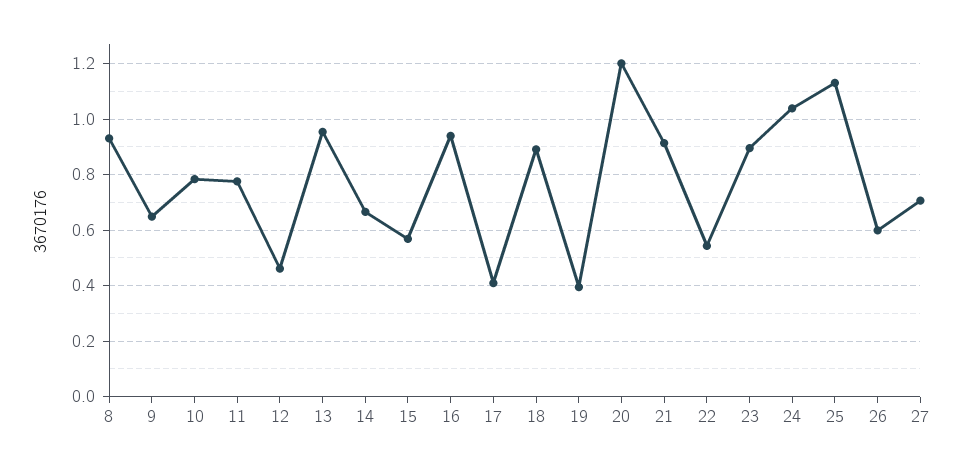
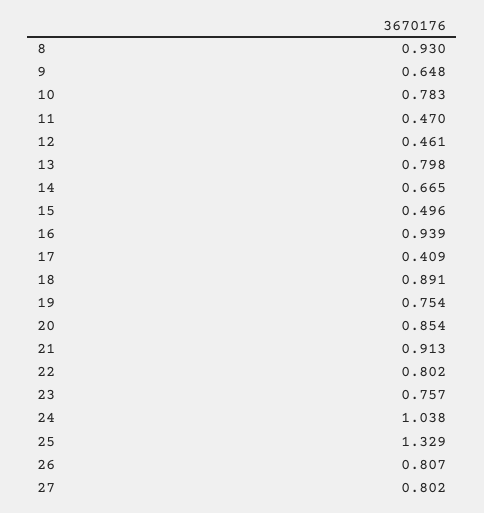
  {
    "8": 0.93,
    "9": 0.648,
    "10": 0.783,
-   "11": 0.775,
+   "11": 0.47,
    "12": 0.461,
-   "13": 0.95,
+   "13": 0.798,
    "14": 0.665,
-   "15": 0.575,
+   "15": 0.496,
    "16": 0.939,
    "17": 0.409,
    "18": 0.891,
-   "19": 0.4,
+   "19": 0.754,
-   "20": 1.2,
+   "20": 0.854,
    "21": 0.913,
-   "22": 0.55,
+   "22": 0.802,
-   "23": 0.9,
+   "23": 0.757,
    "24": 1.038,
-   "25": 1.125,
+   "25": 1.329,
-   "26": 0.6,
+   "26": 0.807,
-   "27": 0.7
+   "27": 0.802
  }

